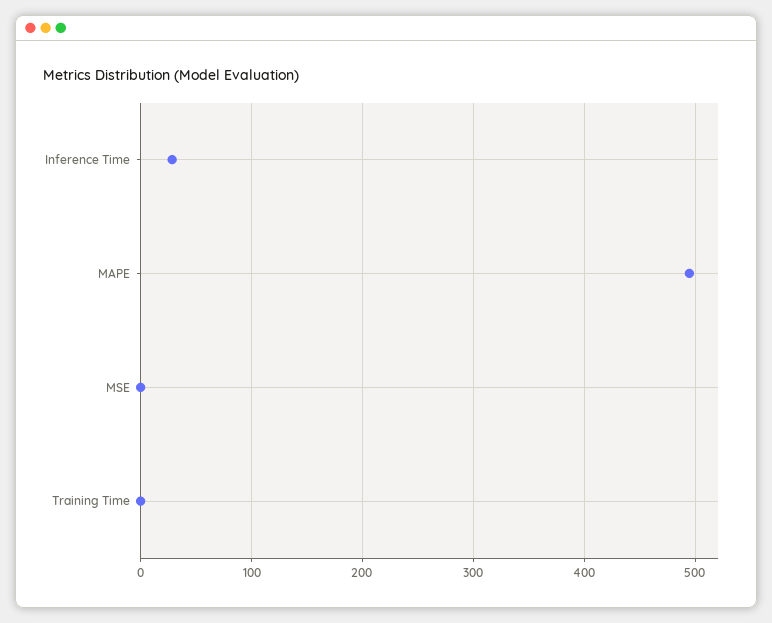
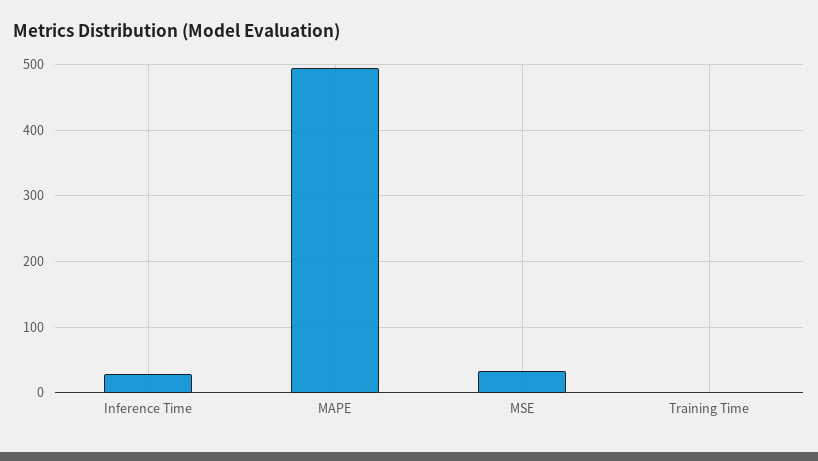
  {
    "Inference Time": 30,
    "MAPE": 490,
-   "MSE": 0,
+   "MSE": 30,
    "Training Time": 0
  }

